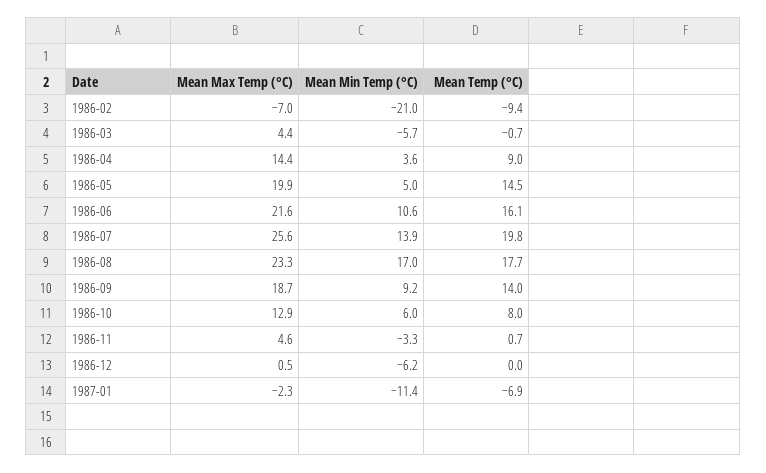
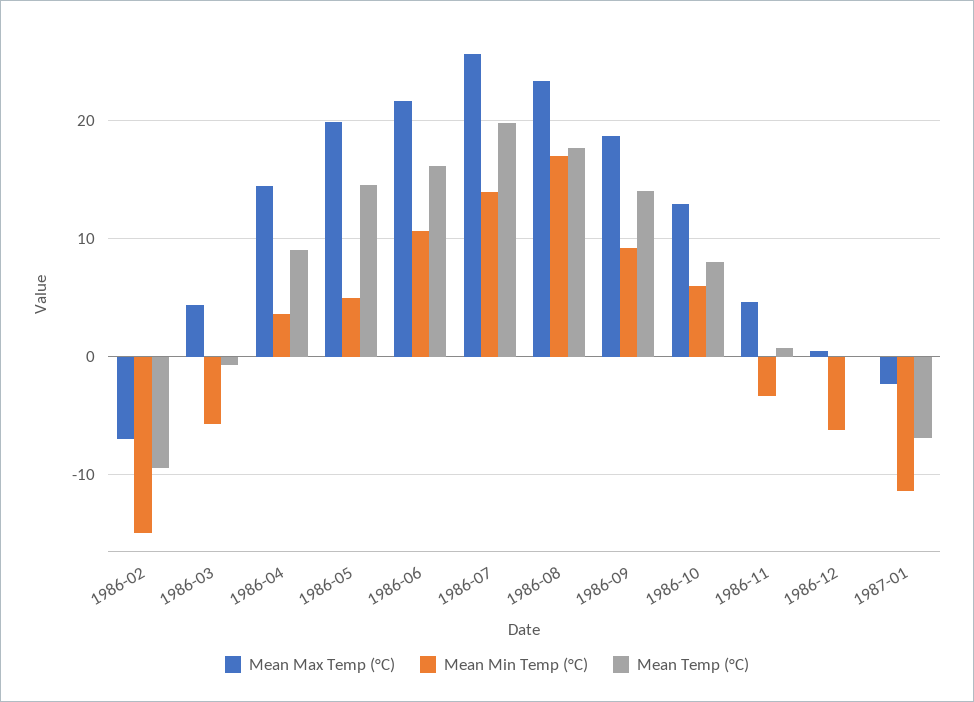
  {
    "Mean Max Temp (°C)": {
      "1986-02": -7,
      "1986-03": 4.4,
      "1986-04": 14.4,
      "1986-05": 19.9,
      "1986-06": 21.6,
      "1986-07": 25.6,
      "1986-08": 23.3,
      "1986-09": 18.7,
      "1986-10": 12.9,
      "1986-11": 4.6,
      "1986-12": 0.5,
      "1987-01": -2.3
    },
    "Mean Min Temp (°C)": {
-     "1986-02": -21,
+     "1986-02": -15,
      "1986-03": -5.7,
      "1986-04": 3.6,
      "1986-05": 5,
      "1986-06": 10.6,
      "1986-07": 13.9,
      "1986-08": 17,
      "1986-09": 9.2,
      "1986-10": 6,
      "1986-11": -3.3,
      "1986-12": -6.2,
      "1987-01": -11.4
    },
    "Mean Temp (°C)": {
      "1986-02": -9.4,
      "1986-03": -0.7,
      "1986-04": 9,
      "1986-05": 14.5,
      "1986-06": 16.1,
      "1986-07": 19.8,
      "1986-08": 17.7,
      "1986-09": 14,
      "1986-10": 8,
      "1986-11": 0.7,
      "1986-12": 0,
      "1987-01": -6.9
    }
  }

